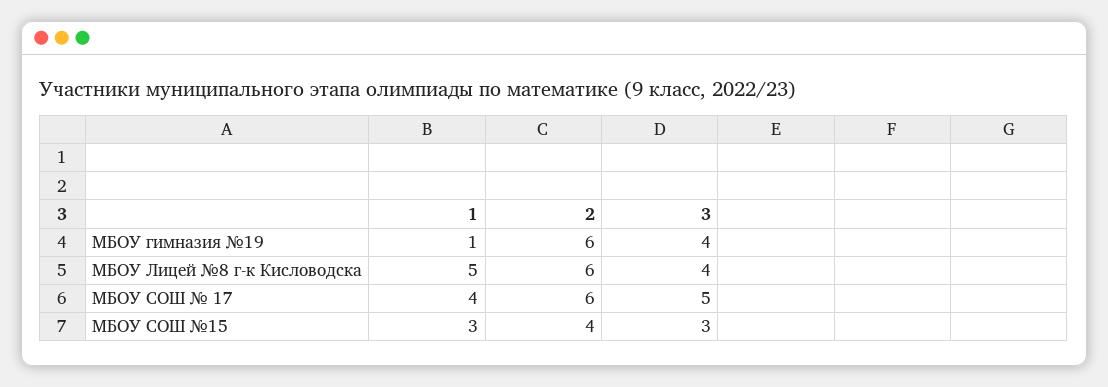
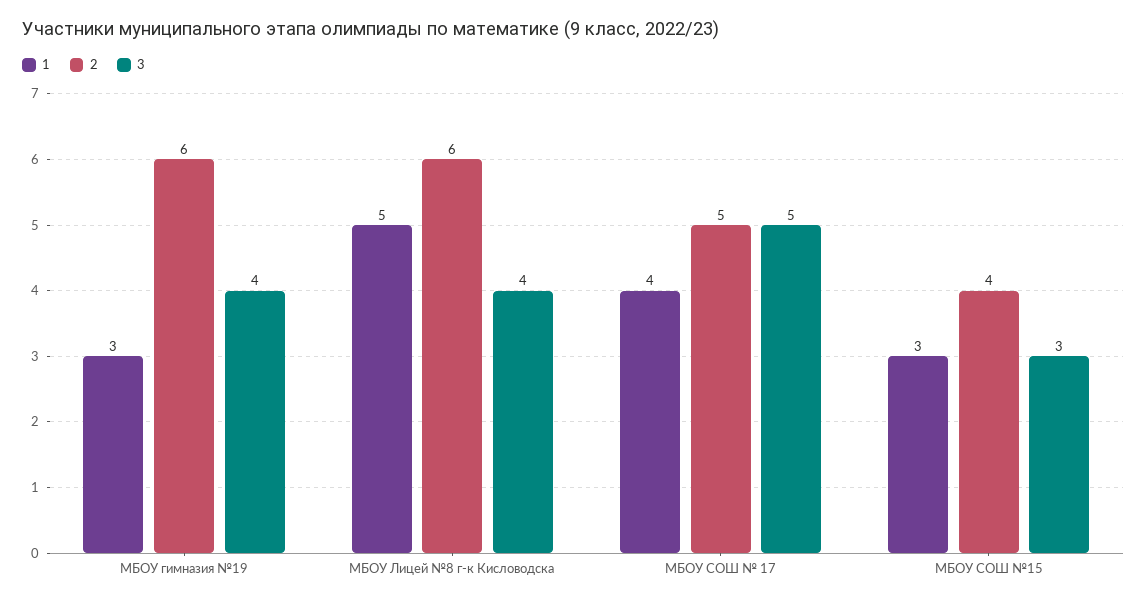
  {
    "1": {
-     "МБОУ гимназия №19": 1,
+     "МБОУ гимназия №19": 3,
      "МБОУ Лицей №8 г-к Кисловодска": 5,
      "МБОУ СОШ № 17": 4,
      "МБОУ СОШ №15": 3
    },
    "2": {
      "МБОУ гимназия №19": 6,
      "МБОУ Лицей №8 г-к Кисловодска": 6,
-     "МБОУ СОШ № 17": 6,
+     "МБОУ СОШ № 17": 5,
      "МБОУ СОШ №15": 4
    },
    "3": {
      "МБОУ гимназия №19": 4,
      "МБОУ Лицей №8 г-к Кисловодска": 4,
      "МБОУ СОШ № 17": 5,
      "МБОУ СОШ №15": 3
    }
  }

